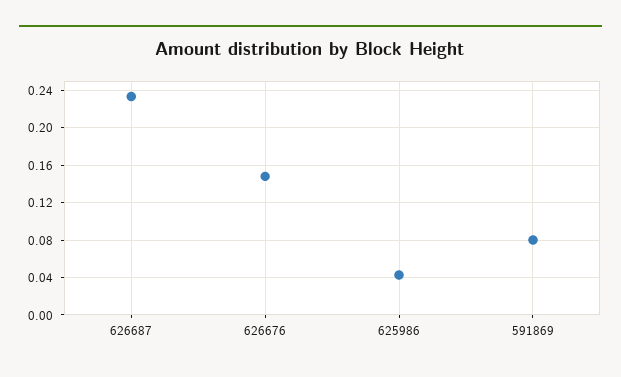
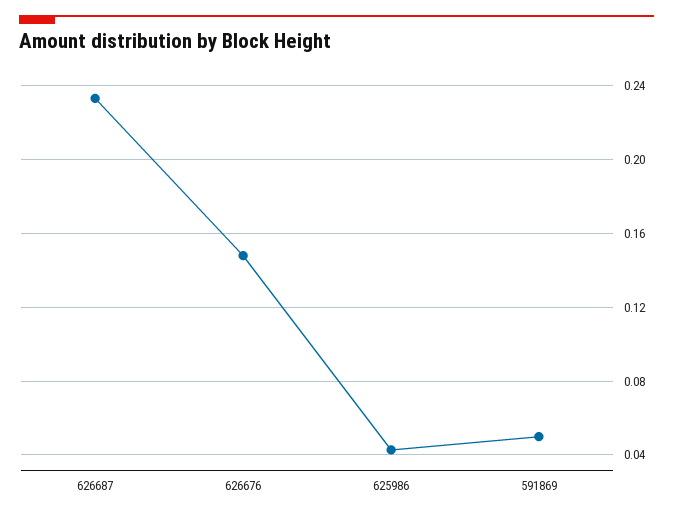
  {
    "626687": 0.235,
    "626676": 0.15,
    "625986": 0.045,
-   "591869": 0.08
+   "591869": 0.05
  }

